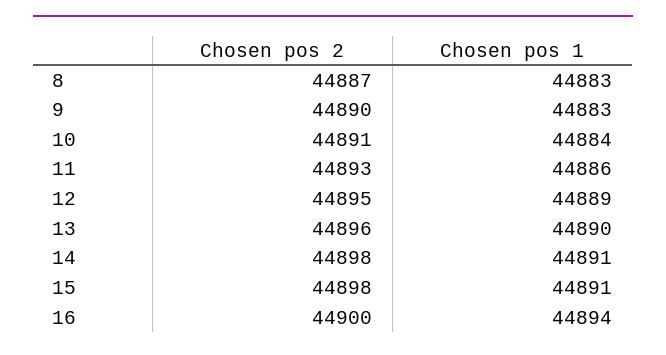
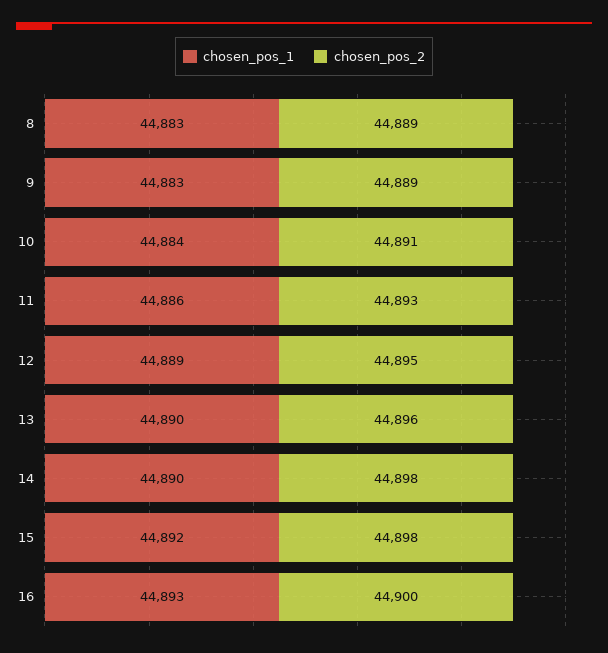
  {
    "Chosen pos 2": {
-     "8": 44887,
+     "8": 44889,
-     "9": 44890,
+     "9": 44889,
      "10": 44891,
      "11": 44893,
      "12": 44895,
      "13": 44896,
      "14": 44898,
      "15": 44898,
      "16": 44900
    },
    "Chosen pos 1": {
      "8": 44883,
      "9": 44883,
      "10": 44884,
      "11": 44886,
      "12": 44889,
      "13": 44890,
-     "14": 44891,
+     "14": 44890,
-     "15": 44891,
+     "15": 44892,
-     "16": 44894
+     "16": 44893
    }
  }

